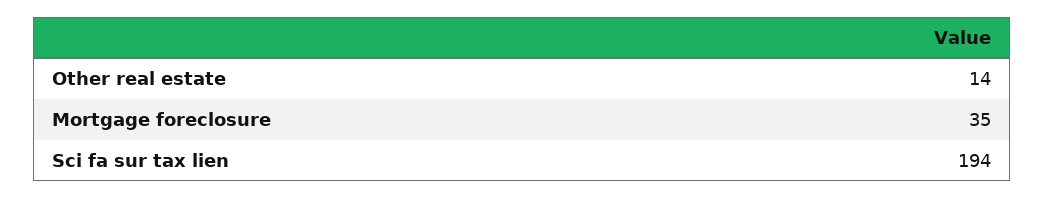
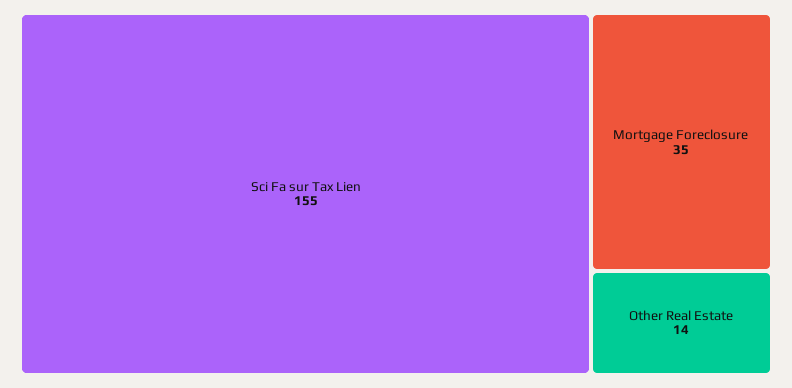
  {
    "Other real estate": 14,
    "Mortgage foreclosure": 35,
-   "Sci fa sur tax lien": 194
+   "Sci fa sur tax lien": 155
  }

